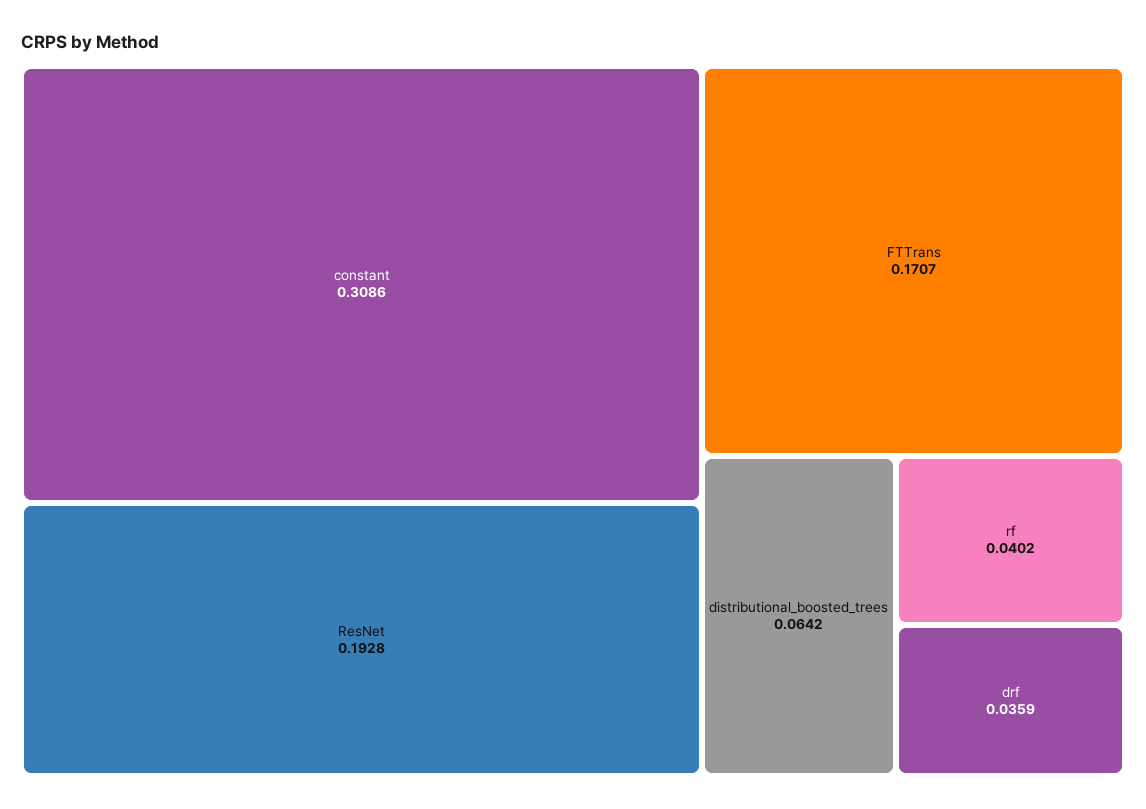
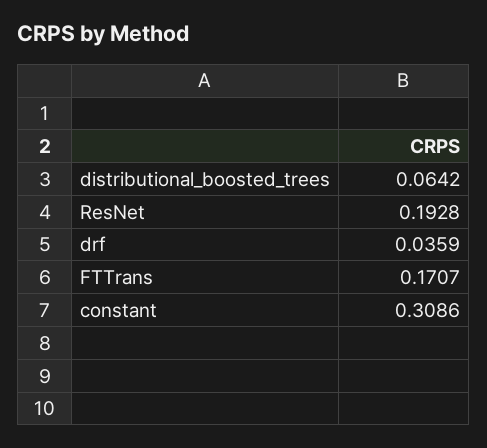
  {
    "constant": 0.3086,
    "ResNet": 0.1928,
    "FTTrans": 0.1707,
    "distributional_boosted_trees": 0.0642,
-   "rf": 0.0402,
    "drf": 0.0359
  }

